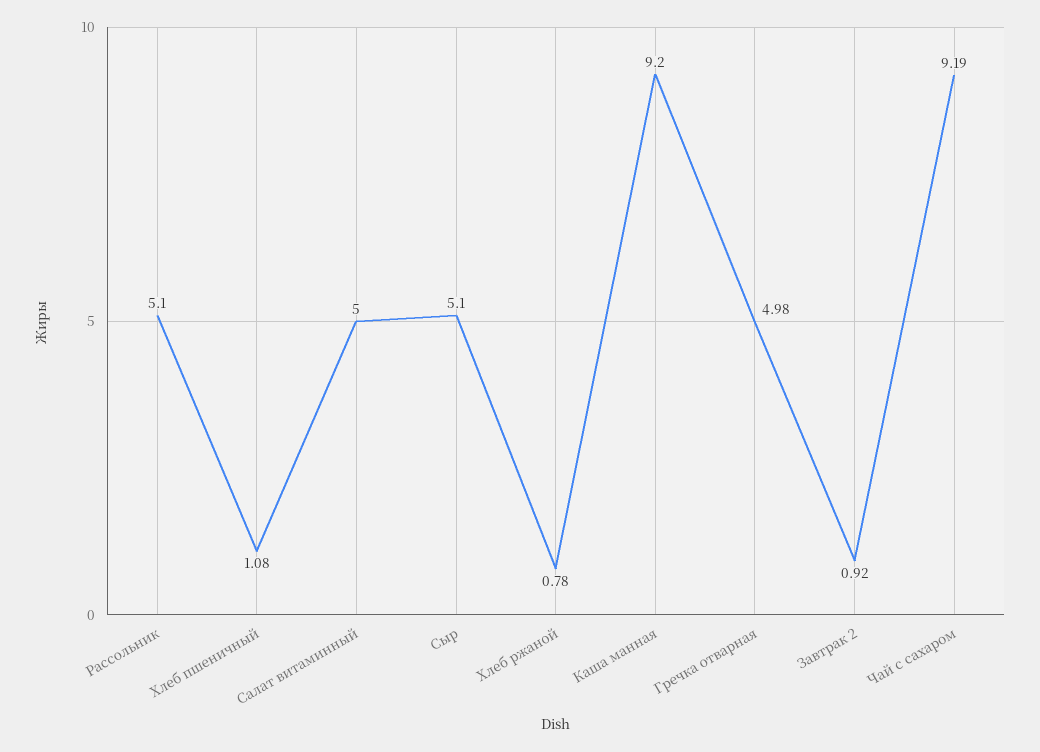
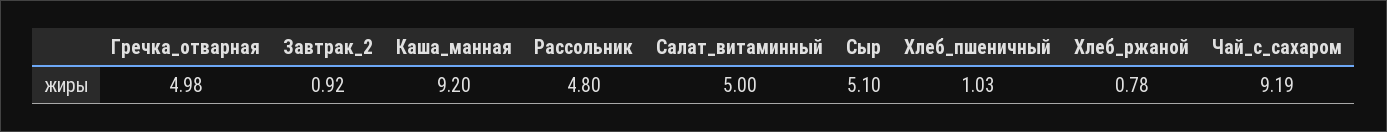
  {
-   "Рассольник": 5.1,
+   "Рассольник": 4.8,
-   "Хлеб пшеничный": 1.08,
+   "Хлеб пшеничный": 1.03,
    "Салат витаминный": 5,
    "Сыр": 5.1,
    "Хлеб ржаной": 0.78,
    "Каша манная": 9.2,
    "Гречка отварная": 4.98,
    "Завтрак 2": 0.92,
    "Чай с сахаром": 9.19
  }

